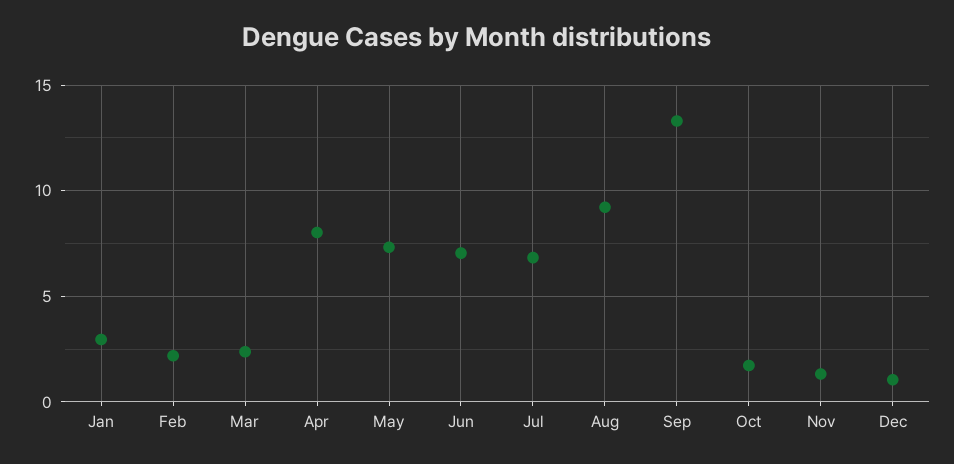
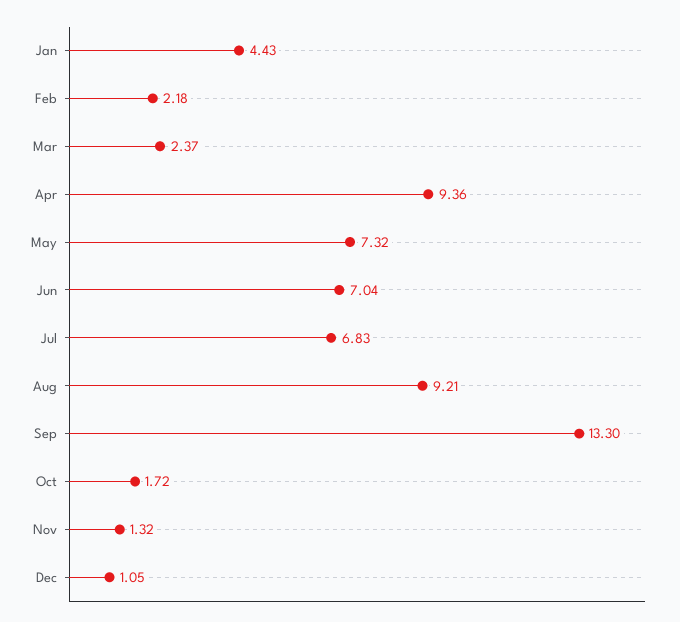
  {
-   "Jan": 3,
+   "Jan": 4.43,
    "Feb": 2.18,
    "Mar": 2.37,
-   "Apr": 8,
+   "Apr": 9.36,
    "May": 7.32,
    "Jun": 7.04,
    "Jul": 6.83,
    "Aug": 9.21,
    "Sep": 13.3,
    "Oct": 1.72,
    "Nov": 1.32,
    "Dec": 1.05
  }

